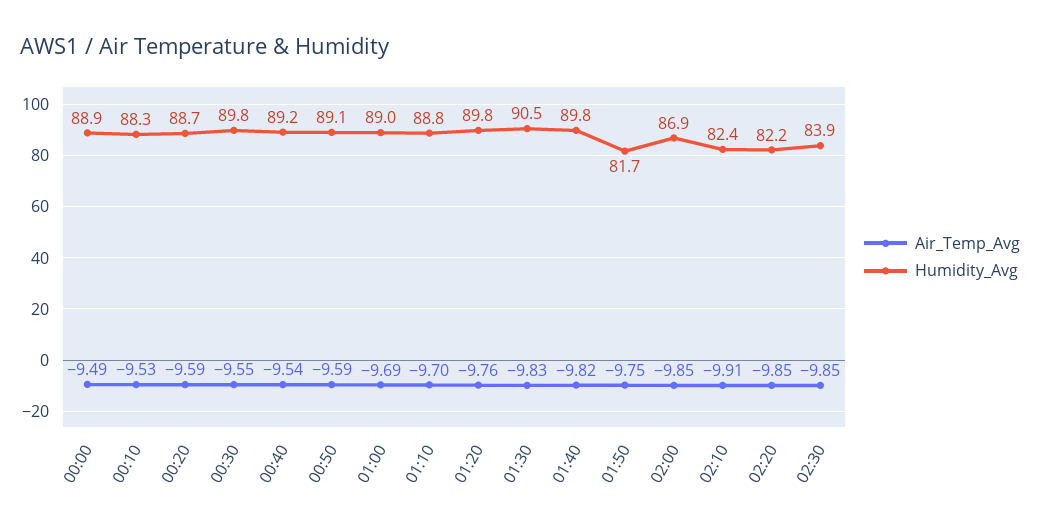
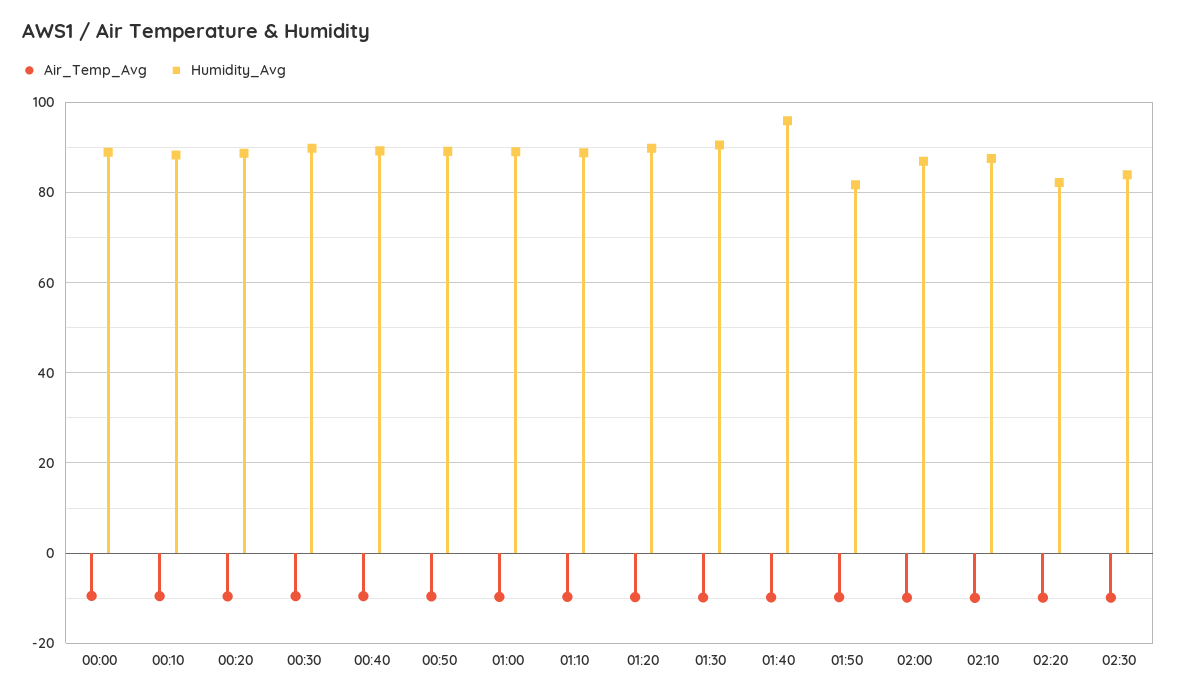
  {
    "Air_Temp_Avg": {
      "00:00": -9.49,
      "00:10": -9.53,
      "00:20": -9.59,
      "00:30": -9.55,
      "00:40": -9.54,
      "00:50": -9.59,
      "01:00": -9.69,
      "01:10": -9.7,
      "01:20": -9.76,
      "01:30": -9.83,
      "01:40": -9.82,
      "01:50": -9.75,
      "02:00": -9.85,
      "02:10": -9.91,
      "02:20": -9.85,
      "02:30": -9.85
    },
    "Humidity_Avg": {
      "00:00": 88.9,
      "00:10": 88.3,
      "00:20": 88.7,
      "00:30": 89.8,
      "00:40": 89.2,
      "00:50": 89.1,
      "01:00": 89,
      "01:10": 88.8,
      "01:20": 89.8,
      "01:30": 90.5,
-     "01:40": 89.8,
+     "01:40": 96,
      "01:50": 81.7,
      "02:00": 86.9,
-     "02:10": 82.4,
+     "02:10": 88,
      "02:20": 82.2,
      "02:30": 83.9
    }
  }

